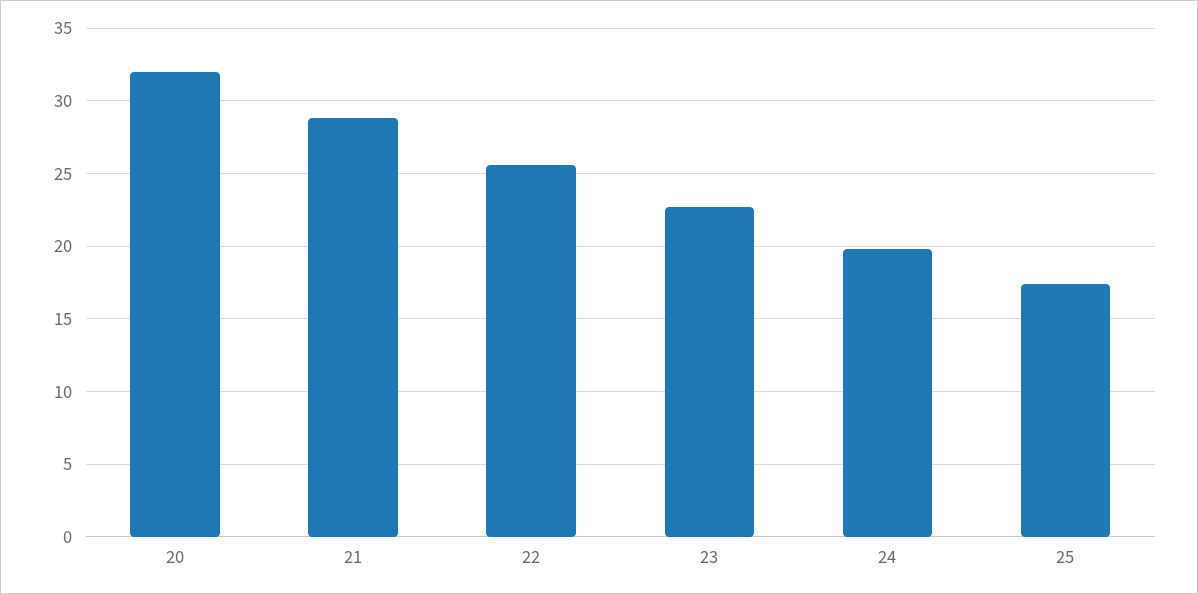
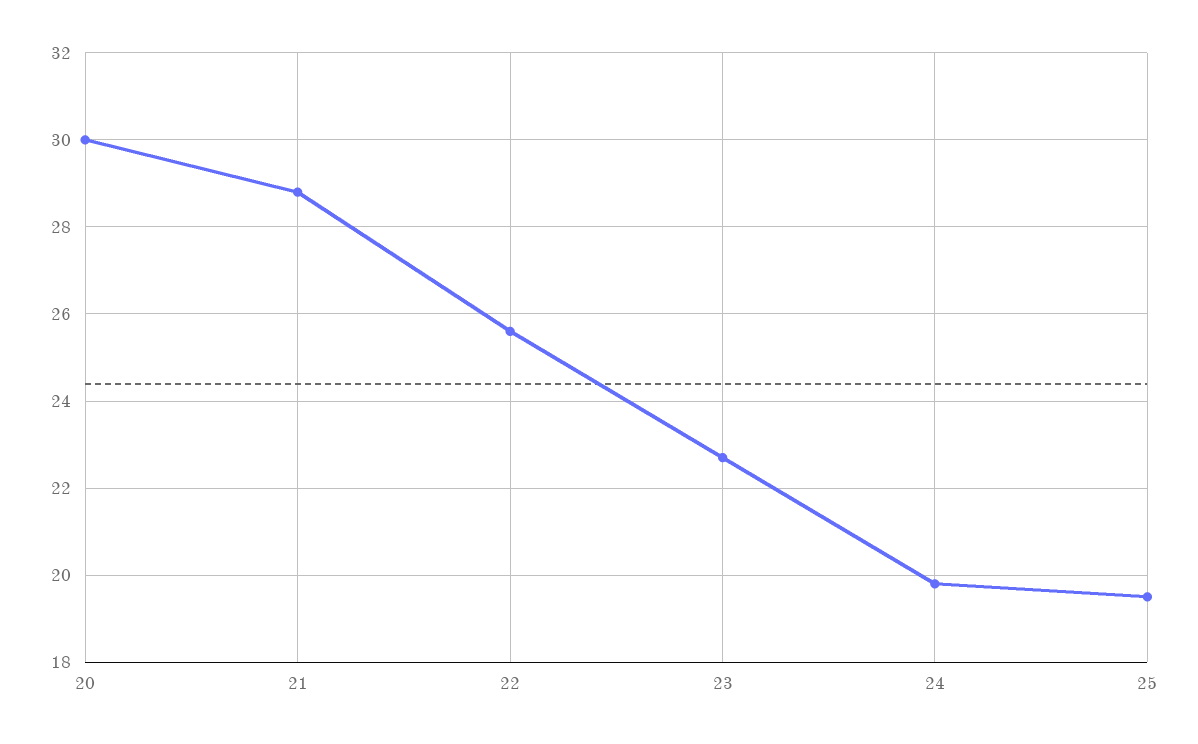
  {
-   "20": 32,
+   "20": 30,
    "21": 29,
    "22": 25.5,
    "23": 22.5,
    "24": 20,
-   "25": 17.5
+   "25": 19.5
  }

